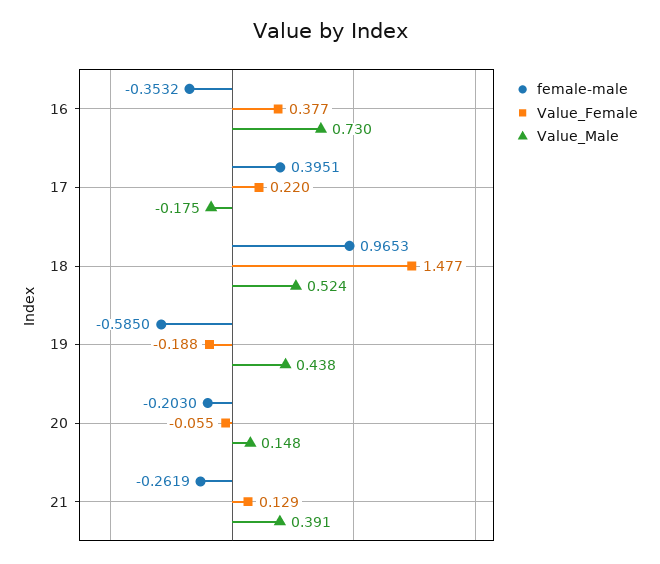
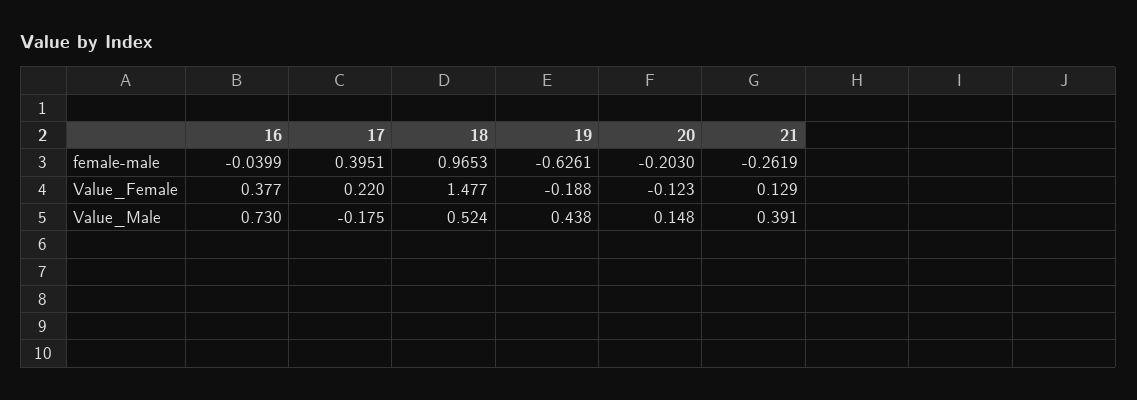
  {
    "female-male": {
-     "16": -0.3532,
+     "16": -0.0399,
      "17": 0.3951,
      "18": 0.9653,
-     "19": -0.585,
+     "19": -0.6261,
      "20": -0.203,
      "21": -0.2619
    },
    "Value_Female": {
      "16": 0.377,
      "17": 0.22,
      "18": 1.477,
      "19": -0.188,
-     "20": -0.055,
+     "20": -0.123,
      "21": 0.129
    },
    "Value_Male": {
      "16": 0.73,
      "17": -0.175,
      "18": 0.524,
      "19": 0.438,
      "20": 0.148,
      "21": 0.391
    }
  }

